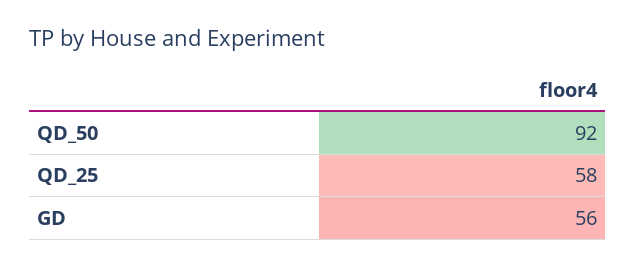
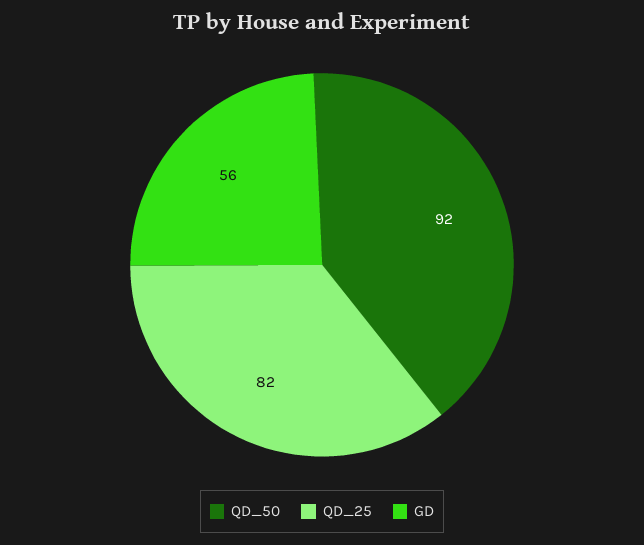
  {
    "QD_50": 92,
-   "QD_25": 58,
+   "QD_25": 82,
    "GD": 56
  }

